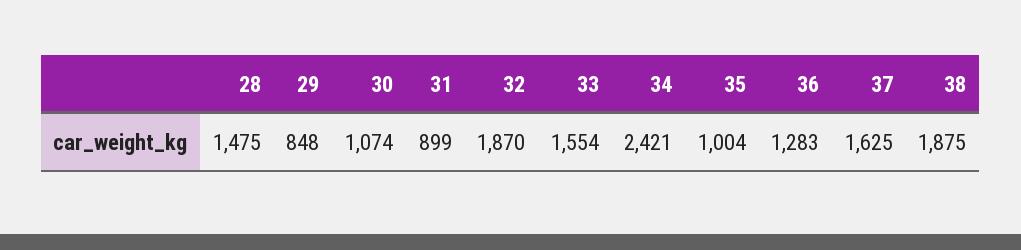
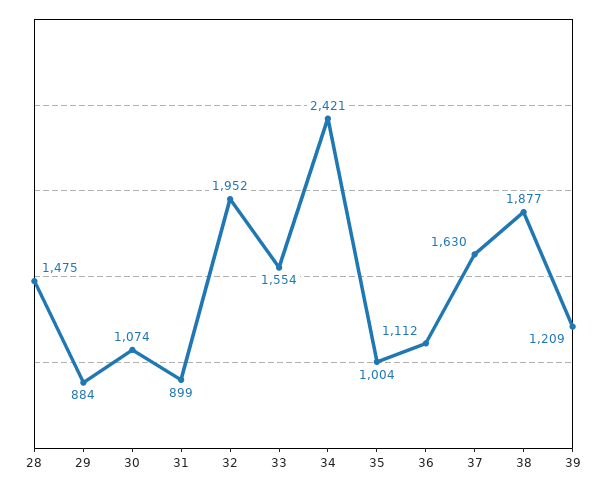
  {
    "28": 1475,
-   "29": 848,
+   "29": 884,
    "30": 1074,
    "31": 899,
-   "32": 1870,
+   "32": 1952,
    "33": 1554,
    "34": 2421,
    "35": 1004,
-   "36": 1283,
+   "36": 1112,
-   "37": 1625,
+   "37": 1630,
-   "38": 1875
+   "38": 1877,
+   "39": 1209
  }

